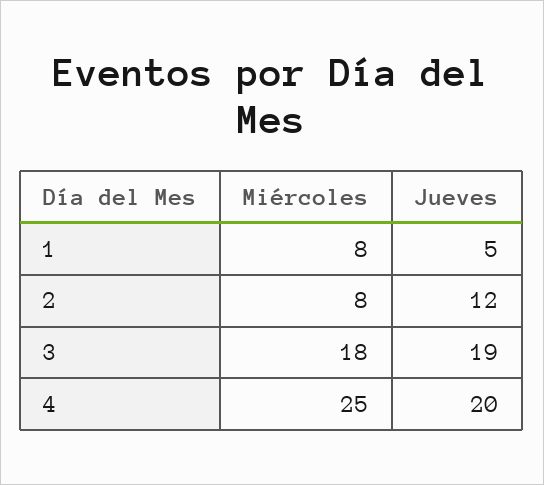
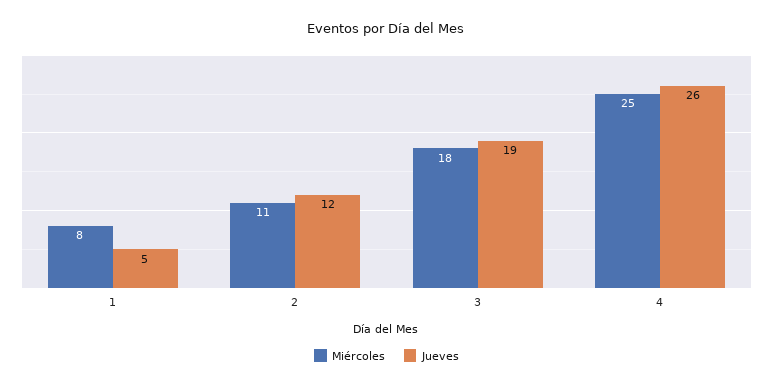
  {
    "Miércoles": {
      "1": 8,
-     "2": 8,
+     "2": 11,
      "3": 18,
      "4": 25
    },
    "Jueves": {
      "1": 5,
      "2": 12,
      "3": 19,
-     "4": 20
+     "4": 26
    }
  }

